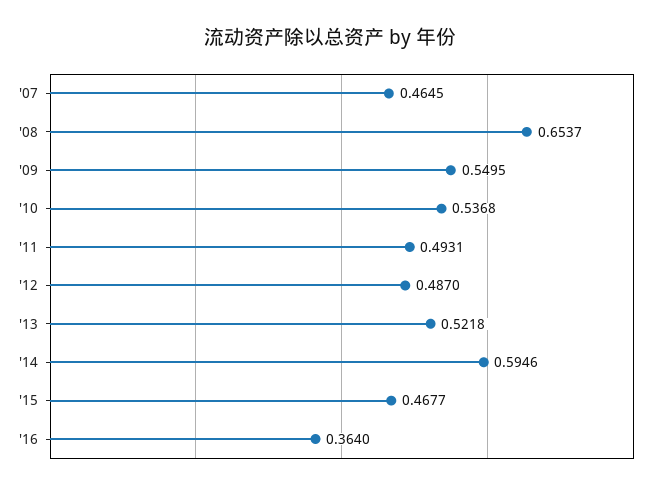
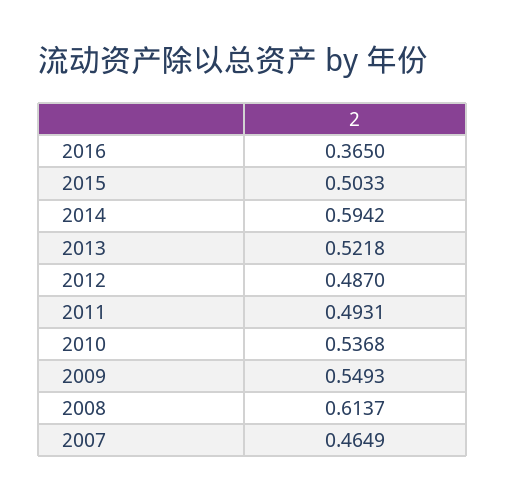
  {
-   "'07": 0.4645,
+   "'07": 0.4649,
-   "'08": 0.6537,
+   "'08": 0.6137,
-   "'09": 0.5495,
+   "'09": 0.5493,
    "'10": 0.5368,
    "'11": 0.4931,
    "'12": 0.487,
    "'13": 0.5218,
-   "'14": 0.5946,
+   "'14": 0.5942,
-   "'15": 0.4677,
+   "'15": 0.5033,
-   "'16": 0.364
+   "'16": 0.365
  }

